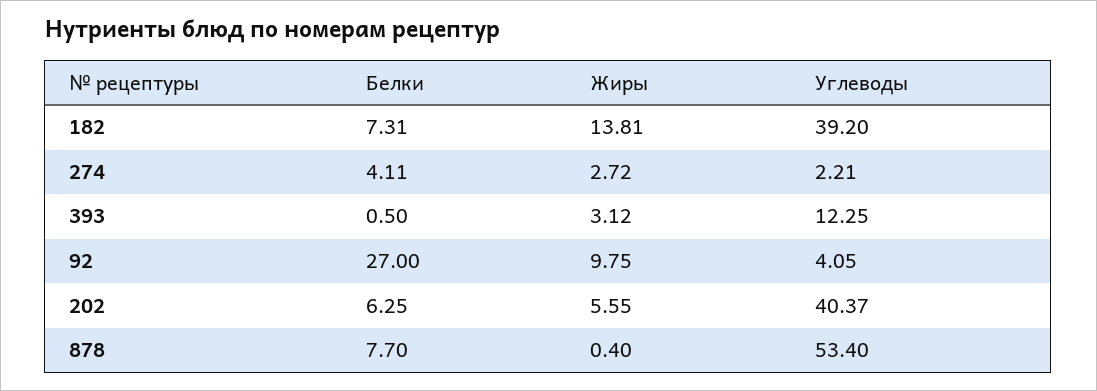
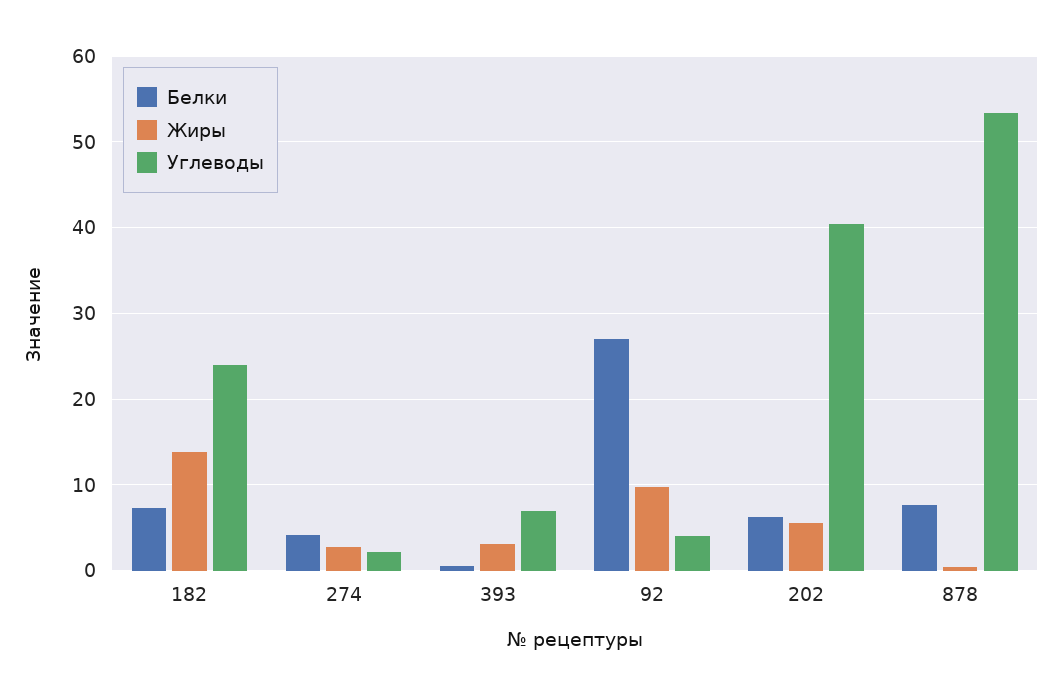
  {
    "Белки": {
      "182": 7.31,
      "274": 4.11,
      "393": 0.5,
      "92": 27,
      "202": 6.25,
      "878": 7.7
    },
    "Жиры": {
      "182": 13.81,
      "274": 2.72,
      "393": 3.12,
      "92": 9.75,
      "202": 5.55,
      "878": 0.4
    },
    "Углеводы": {
-     "182": 39.2,
+     "182": 24,
      "274": 2.21,
-     "393": 12.25,
+     "393": 7,
      "92": 4.05,
      "202": 40.37,
      "878": 53.4
    }
  }

